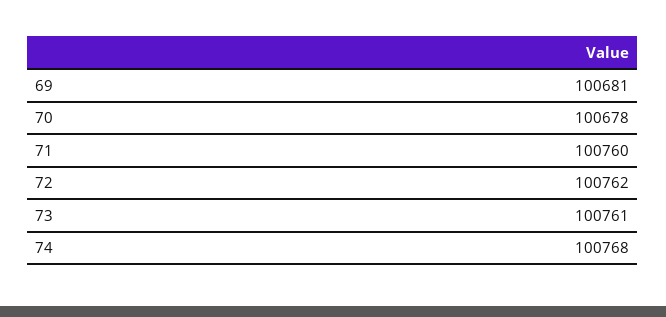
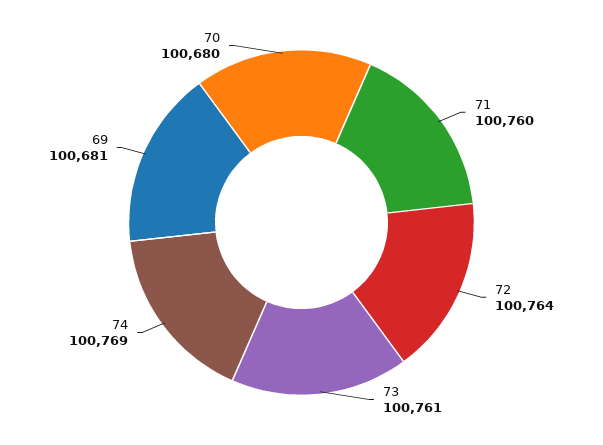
  {
    "69": 100681,
-   "70": 100678,
+   "70": 100680,
    "71": 100760,
-   "72": 100762,
+   "72": 100764,
    "73": 100761,
-   "74": 100768
+   "74": 100769
  }

